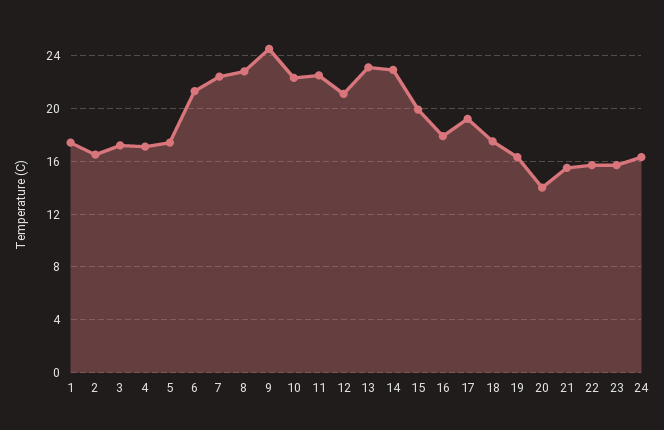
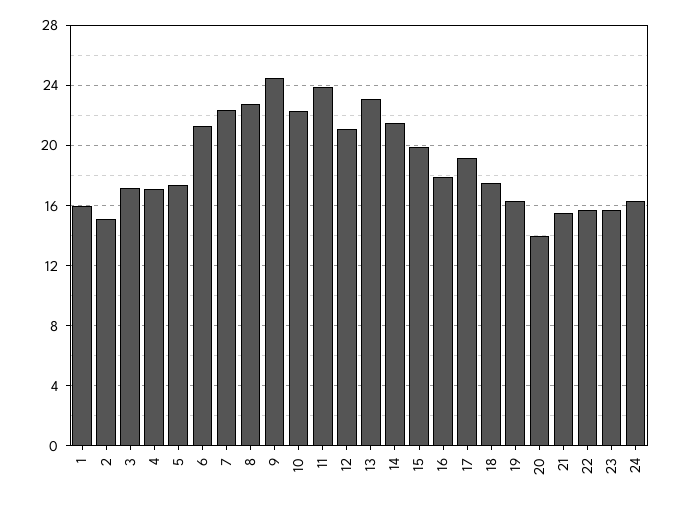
  {
-   "1": 17.5,
+   "1": 16,
-   "2": 16.5,
+   "2": 15,
    "3": 17,
    "4": 17,
    "5": 17.5,
    "6": 21.5,
    "7": 22.5,
    "8": 23,
    "9": 24.5,
    "10": 22.5,
-   "11": 22.5,
+   "11": 24,
    "12": 21,
    "13": 23,
-   "14": 23,
+   "14": 21.5,
    "15": 20,
    "16": 18,
    "17": 19,
    "18": 17.5,
    "19": 16.5,
    "20": 14,
    "21": 15.5,
    "22": 15.5,
    "23": 15.5,
    "24": 16.5
  }

